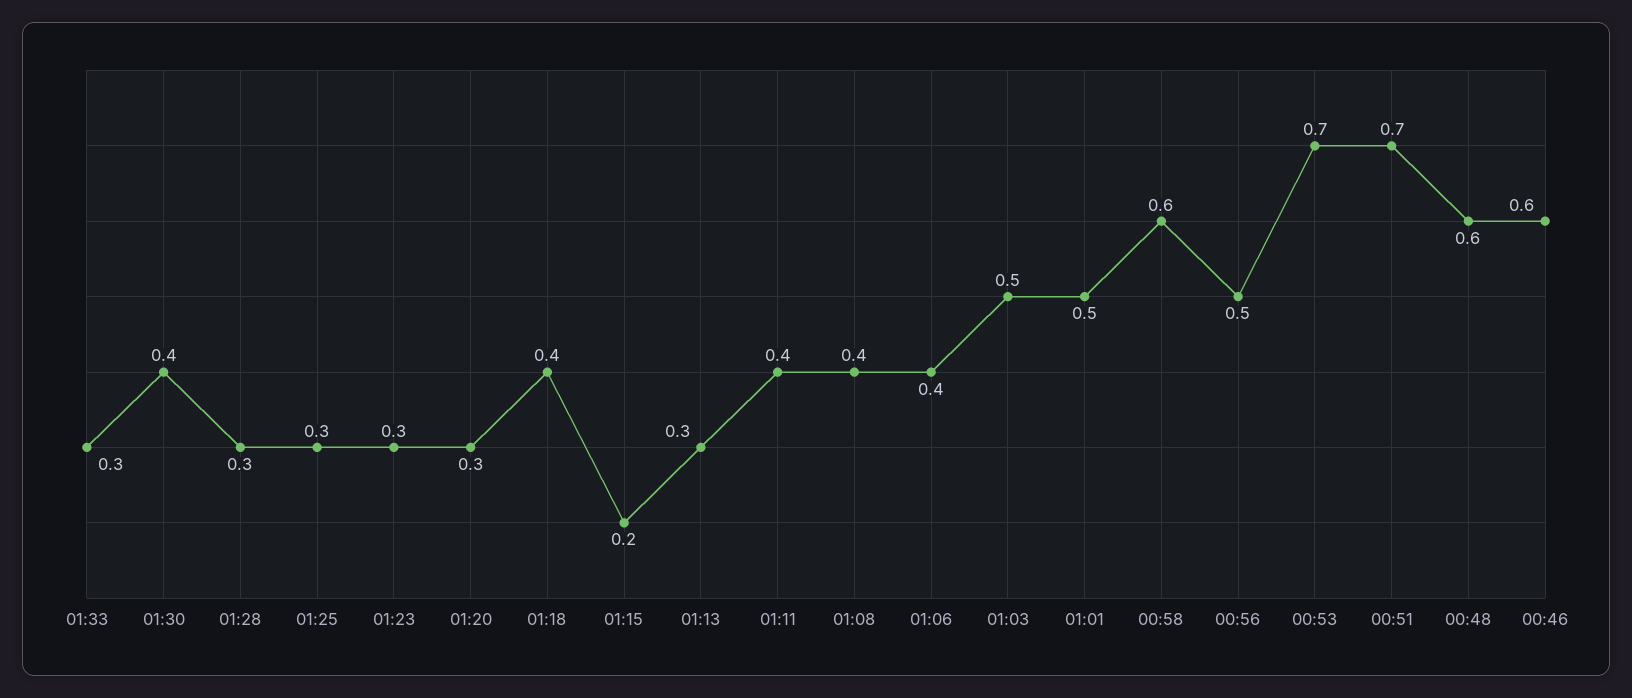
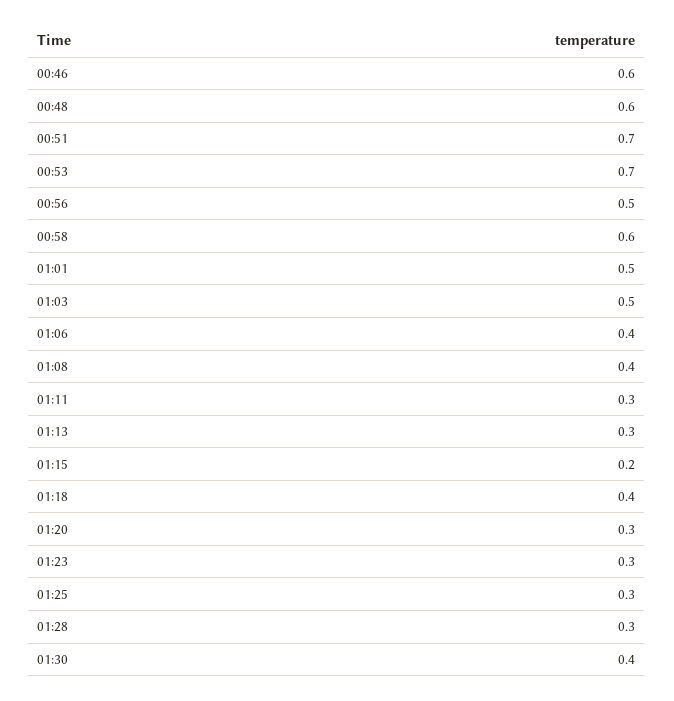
  {
-   "01:33": 0.3,
    "01:30": 0.4,
    "01:28": 0.3,
    "01:25": 0.3,
    "01:23": 0.3,
    "01:20": 0.3,
    "01:18": 0.4,
    "01:15": 0.2,
    "01:13": 0.3,
-   "01:11": 0.4,
+   "01:11": 0.3,
    "01:08": 0.4,
    "01:06": 0.4,
    "01:03": 0.5,
    "01:01": 0.5,
    "00:58": 0.6,
    "00:56": 0.5,
    "00:53": 0.7,
    "00:51": 0.7,
    "00:48": 0.6,
    "00:46": 0.6
  }

